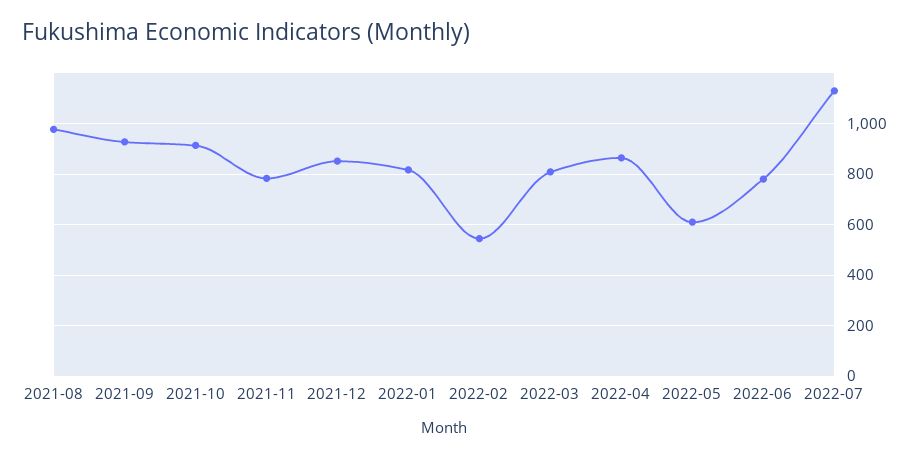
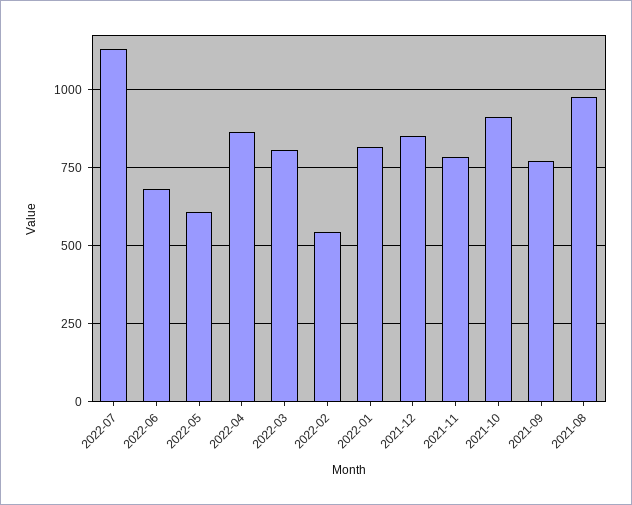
  {
    "2021-08": 975,
-   "2021-09": 925,
+   "2021-09": 775,
    "2021-10": 925,
    "2021-11": 775,
    "2021-12": 850,
    "2022-01": 825,
    "2022-02": 550,
    "2022-03": 800,
    "2022-04": 875,
    "2022-05": 600,
-   "2022-06": 775,
+   "2022-06": 675,
    "2022-07": 1125
  }

